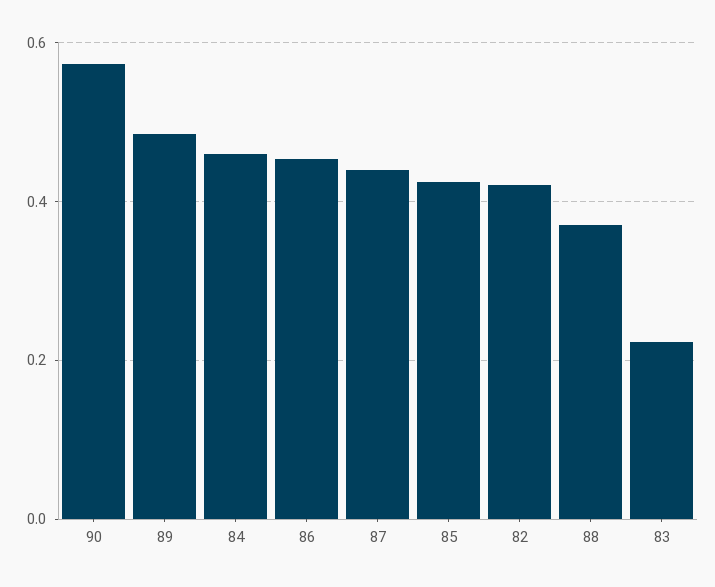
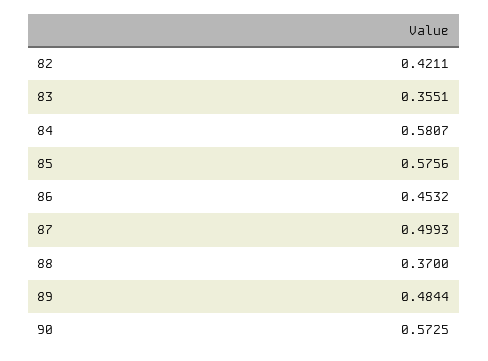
  {
    "90": 0.5725,
    "89": 0.4844,
-   "84": 0.46,
+   "84": 0.5807,
    "86": 0.4532,
-   "87": 0.44,
+   "87": 0.4993,
-   "85": 0.42,
+   "85": 0.5756,
    "82": 0.4211,
    "88": 0.37,
-   "83": 0.22
+   "83": 0.3551
  }

